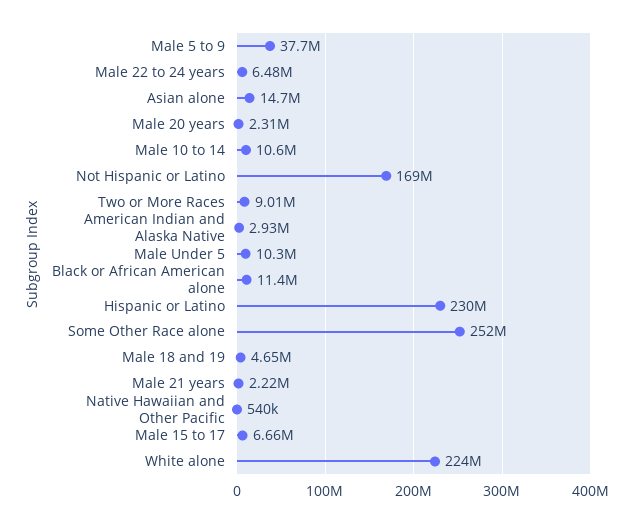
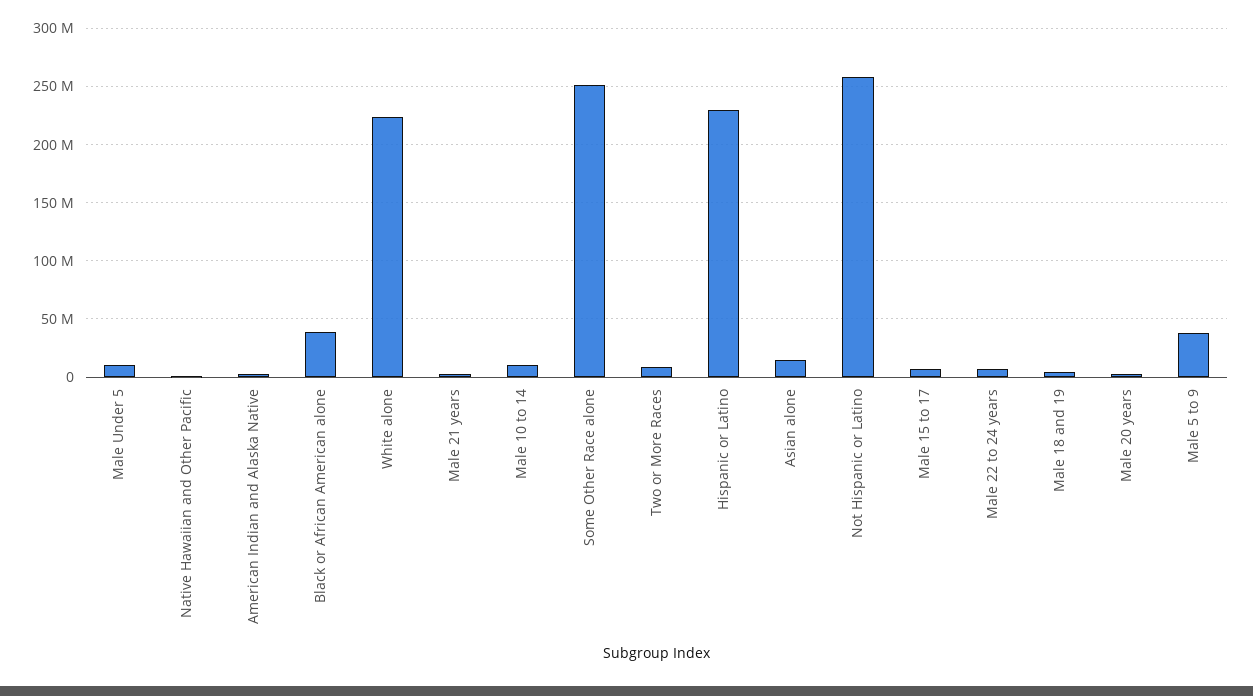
  {
    "Male 5 to 9": 37700000,
    "Male 22 to 24 years": 6480000,
    "Asian alone": 14700000,
    "Male 20 years": 2310000,
    "Male 10 to 14": 10600000,
-   "Not Hispanic or Latino": 169000000,
+   "Not Hispanic or Latino": 260000000,
    "Two or More Races": 9010000,
    "American Indian and Alaska Native": 2930000,
    "Male Under 5": 10300000,
-   "Black or African American alone": 11400000,
+   "Black or African American alone": 40000000,
    "Hispanic or Latino": 230000000,
    "Some Other Race alone": 252000000,
    "Male 18 and 19": 4650000,
    "Male 21 years": 2220000,
    "Native Hawaiian and Other Pacific": 540000,
    "Male 15 to 17": 6660000,
    "White alone": 224000000
  }

